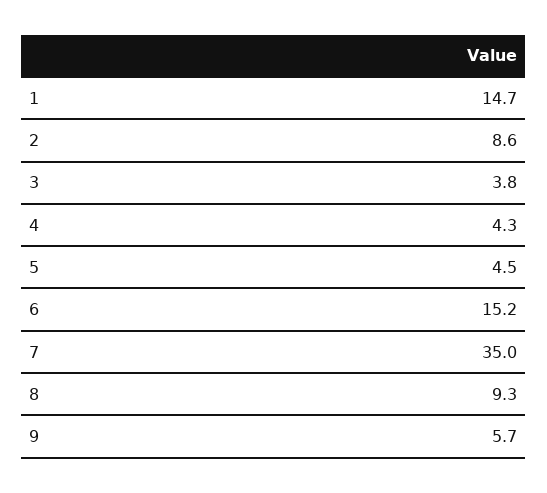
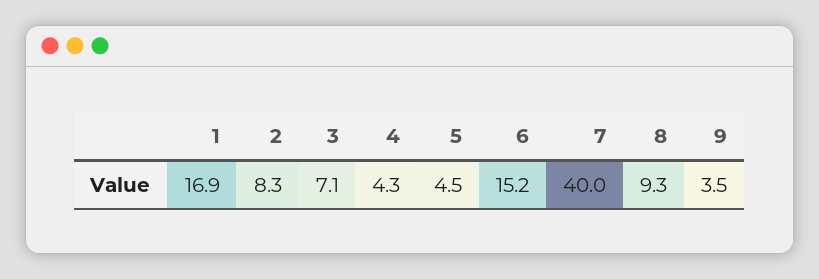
  {
-   "1": 14.7,
+   "1": 16.9,
-   "2": 8.6,
+   "2": 8.3,
-   "3": 3.8,
+   "3": 7.1,
    "4": 4.3,
    "5": 4.5,
    "6": 15.2,
-   "7": 35,
+   "7": 40,
    "8": 9.3,
-   "9": 5.7
+   "9": 3.5
  }

